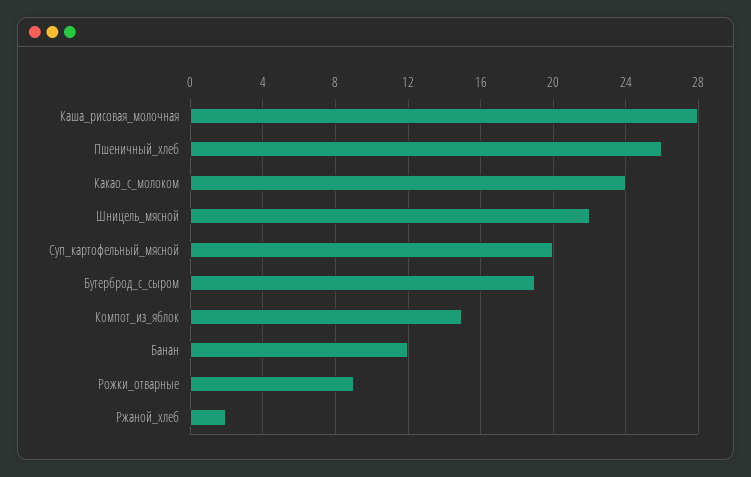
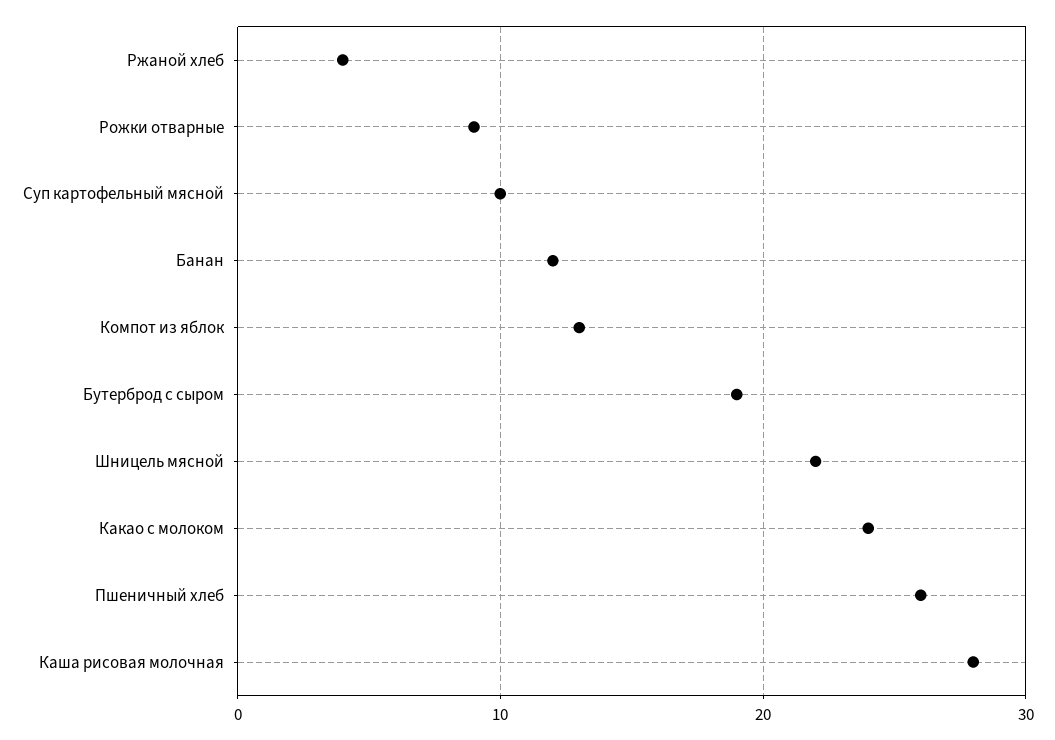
  {
    "Каша_рисовая_молочная": 28,
    "Пшеничный_хлеб": 26,
    "Какао_с_молоком": 24,
    "Шницель_мясной": 22,
-   "Суп_картофельный_мясной": 20,
+   "Суп_картофельный_мясной": 10,
    "Бутерброд_с_сыром": 19,
-   "Компот_из_яблок": 15,
+   "Компот_из_яблок": 13,
    "Банан": 12,
    "Рожки_отварные": 9,
-   "Ржаной_хлеб": 2
+   "Ржаной_хлеб": 4
  }

